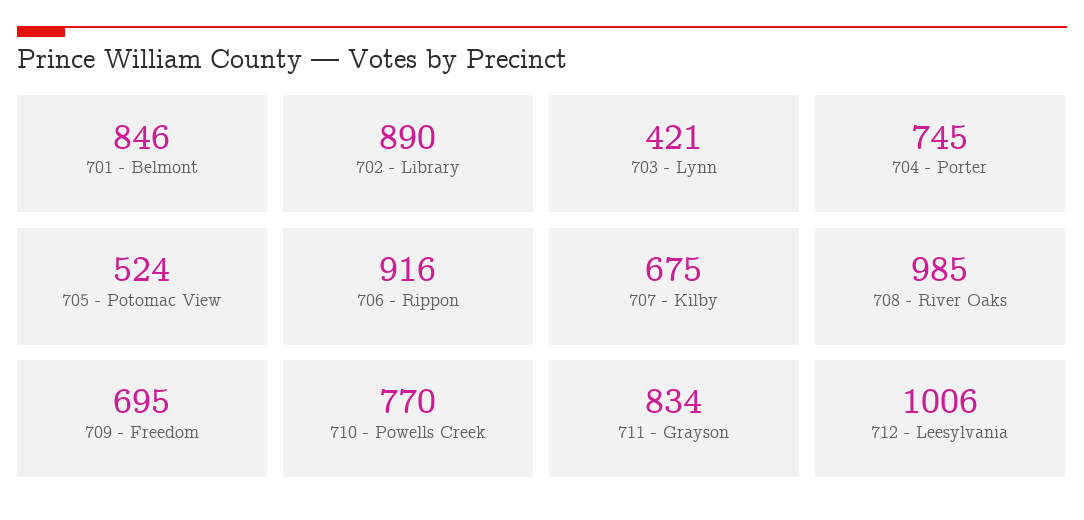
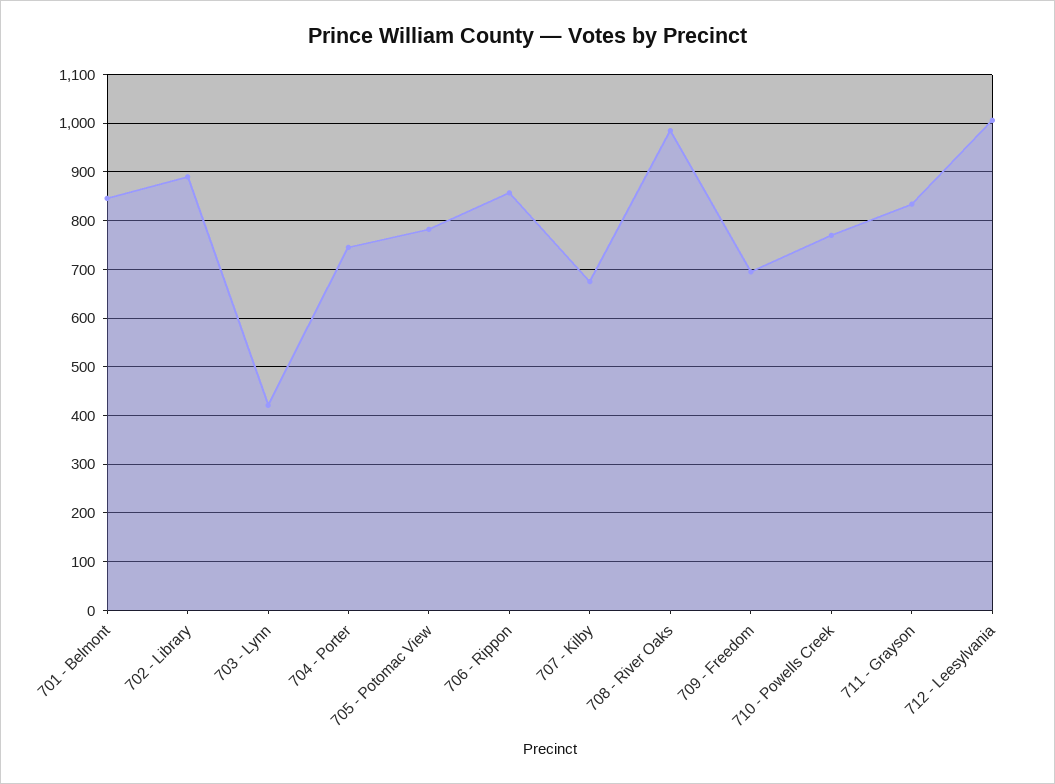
  {
    "701 - Belmont": 846,
    "702 - Library": 890,
    "703 - Lynn": 421,
    "704 - Porter": 745,
-   "705 - Potomac View": 524,
+   "705 - Potomac View": 780,
-   "706 - Rippon": 916,
+   "706 - Rippon": 860,
    "707 - Kilby": 675,
    "708 - River Oaks": 985,
    "709 - Freedom": 695,
    "710 - Powells Creek": 770,
    "711 - Grayson": 834,
    "712 - Leesylvania": 1006
  }

